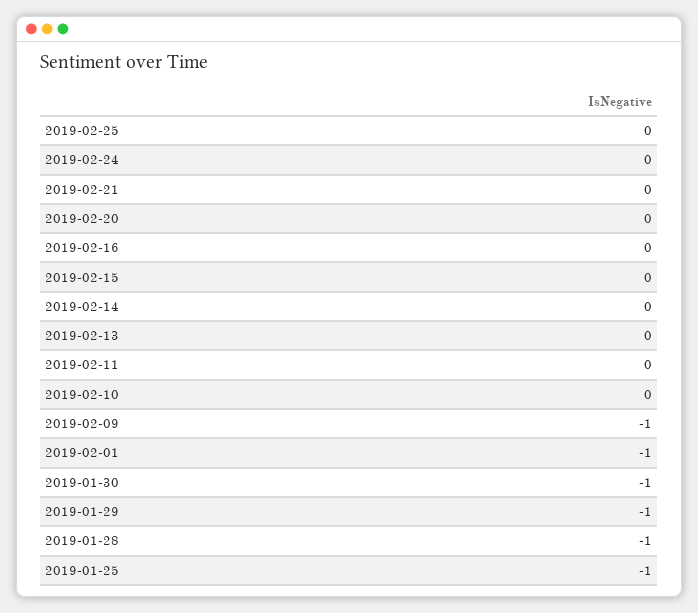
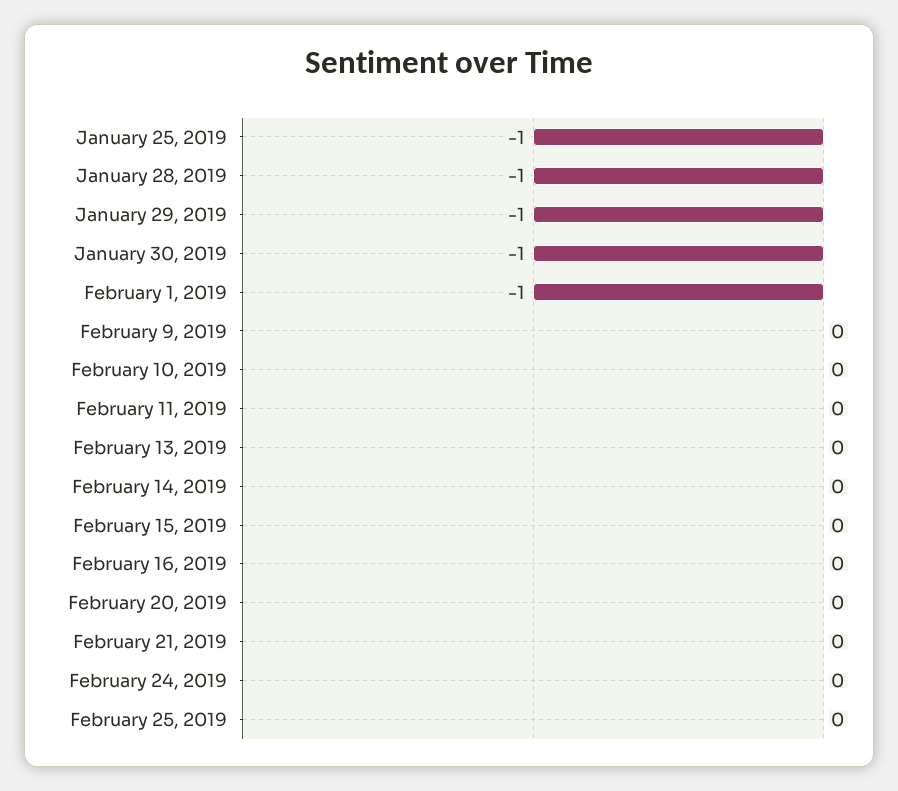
  {
    "2019-02-25": 0,
    "2019-02-24": 0,
    "2019-02-21": 0,
    "2019-02-20": 0,
    "2019-02-16": 0,
    "2019-02-15": 0,
    "2019-02-14": 0,
    "2019-02-13": 0,
    "2019-02-11": 0,
    "2019-02-10": 0,
-   "2019-02-09": -1,
+   "2019-02-09": 0,
    "2019-02-01": -1,
    "2019-01-30": -1,
    "2019-01-29": -1,
    "2019-01-28": -1,
    "2019-01-25": -1
  }

